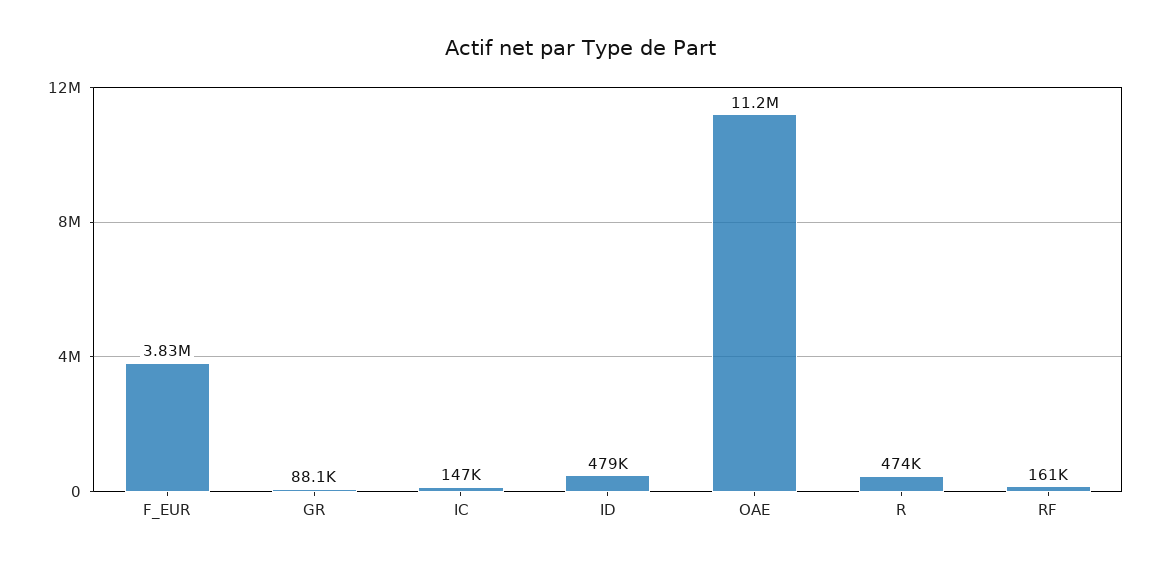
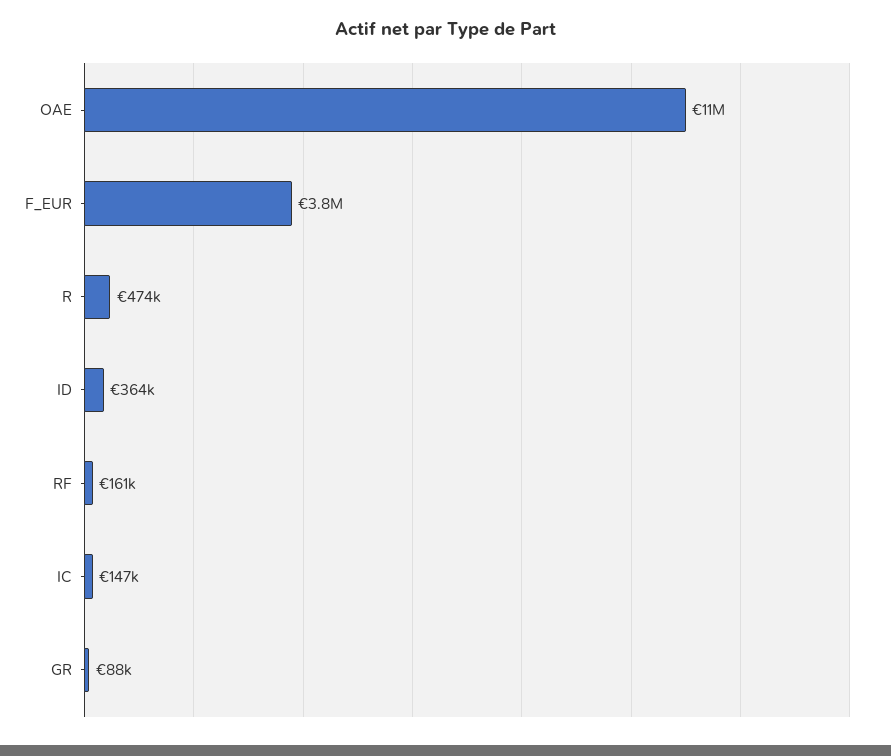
  {
    "F_EUR": 3830000,
    "GR": 88100,
    "IC": 147000,
-   "ID": 479000,
+   "ID": 364000,
    "OAE": 11200000,
    "R": 474000,
    "RF": 161000
  }

